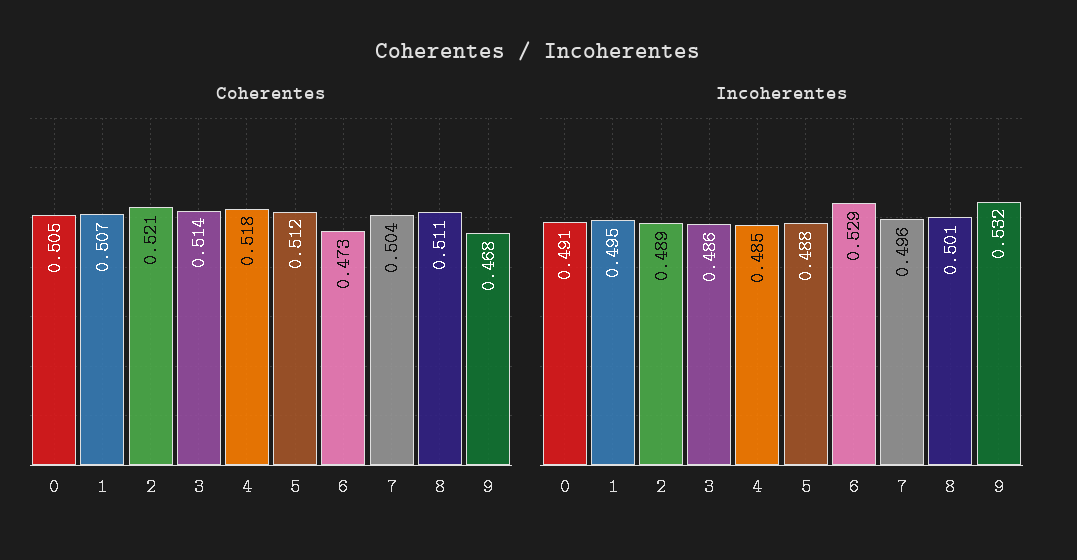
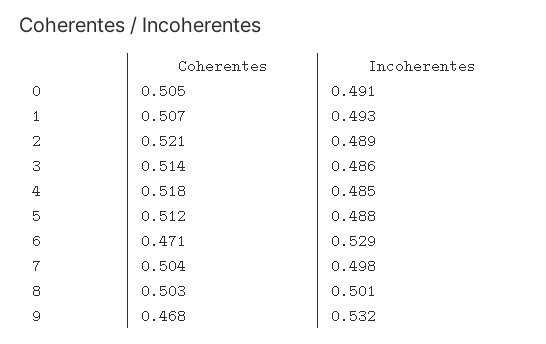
  {
    "Coherentes": {
      "0": 0.505,
      "1": 0.507,
      "2": 0.521,
      "3": 0.514,
      "4": 0.518,
      "5": 0.512,
-     "6": 0.473,
+     "6": 0.471,
      "7": 0.504,
-     "8": 0.511,
+     "8": 0.503,
      "9": 0.468
    },
    "Incoherentes": {
      "0": 0.491,
-     "1": 0.495,
+     "1": 0.493,
      "2": 0.489,
      "3": 0.486,
      "4": 0.485,
      "5": 0.488,
      "6": 0.529,
-     "7": 0.496,
+     "7": 0.498,
      "8": 0.501,
      "9": 0.532
    }
  }

